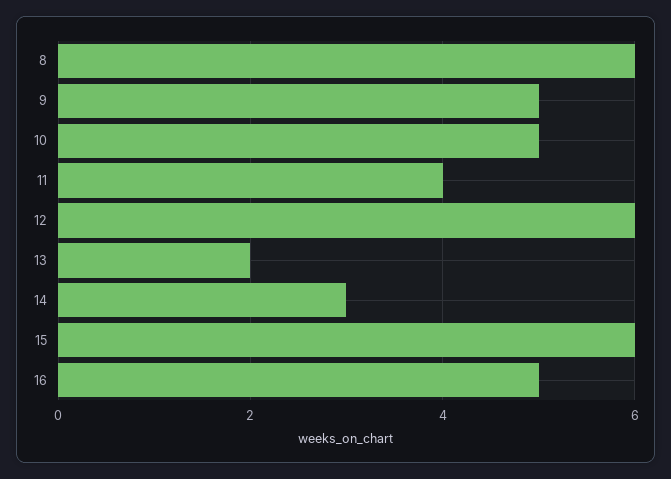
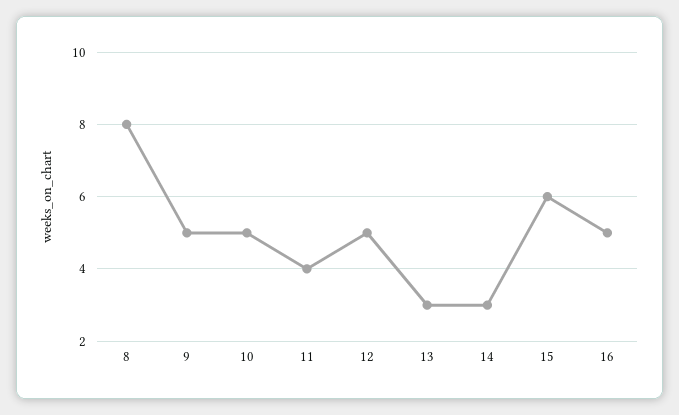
  {
-   "8": 6,
+   "8": 8,
    "9": 5,
    "10": 5,
    "11": 4,
-   "12": 6,
+   "12": 5,
-   "13": 2,
+   "13": 3,
    "14": 3,
    "15": 6,
    "16": 5
  }

